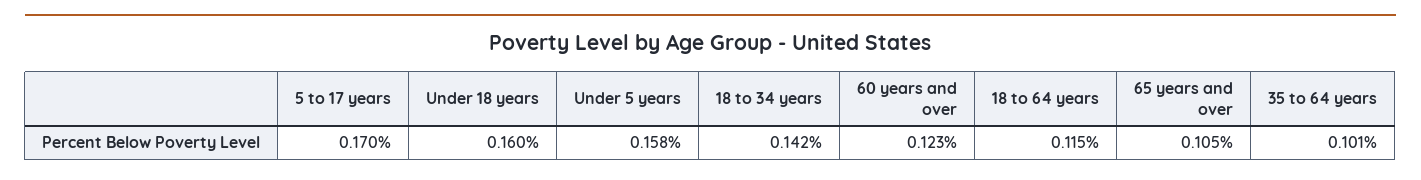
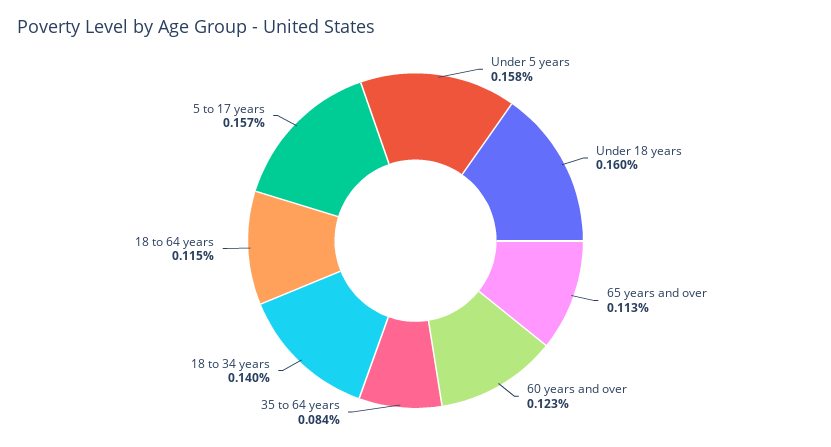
  {
-   "5 to 17 years": 0.17,
+   "5 to 17 years": 0.157,
    "Under 18 years": 0.16,
    "Under 5 years": 0.158,
-   "18 to 34 years": 0.142,
+   "18 to 34 years": 0.14,
    "60 years and over": 0.123,
    "18 to 64 years": 0.115,
-   "65 years and over": 0.105,
+   "65 years and over": 0.113,
-   "35 to 64 years": 0.101
+   "35 to 64 years": 0.084
  }

